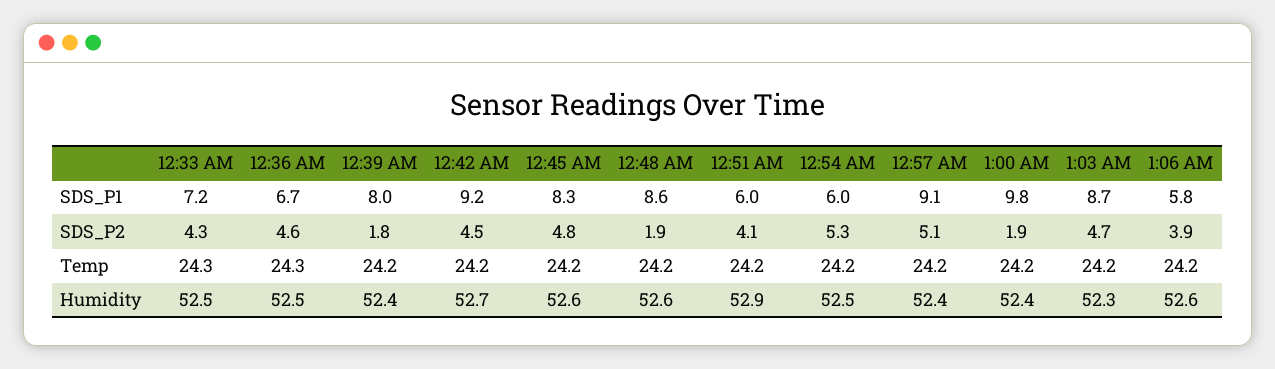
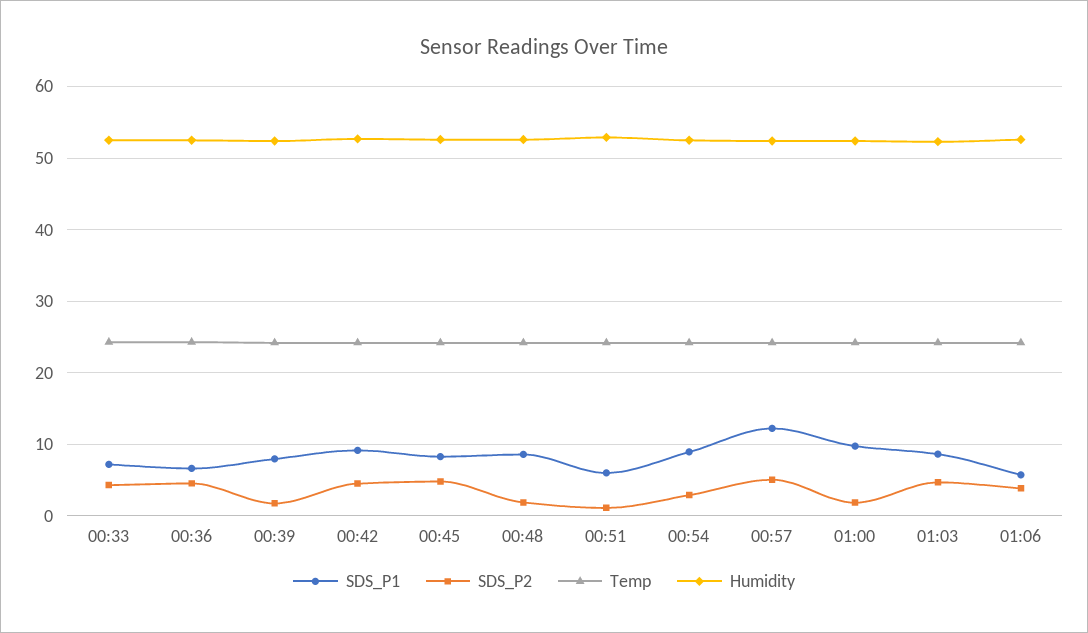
  {
    "SDS_P1": {
      "12:33 AM": 7.2,
      "12:36 AM": 6.7,
      "12:39 AM": 8,
      "12:42 AM": 9.2,
      "12:45 AM": 8.3,
      "12:48 AM": 8.6,
      "12:51 AM": 6,
-     "12:54 AM": 6,
+     "12:54 AM": 9,
-     "12:57 AM": 9.1,
+     "12:57 AM": 12,
      "1:00 AM": 9.8,
      "1:03 AM": 8.7,
      "1:06 AM": 5.8
    },
    "SDS_P2": {
      "12:33 AM": 4.3,
      "12:36 AM": 4.6,
      "12:39 AM": 1.8,
      "12:42 AM": 4.5,
      "12:45 AM": 4.8,
      "12:48 AM": 1.9,
-     "12:51 AM": 4.1,
+     "12:51 AM": 1,
-     "12:54 AM": 5.3,
+     "12:54 AM": 3,
      "12:57 AM": 5.1,
      "1:00 AM": 1.9,
      "1:03 AM": 4.7,
      "1:06 AM": 3.9
    },
    "Temp": {
      "12:33 AM": 24.3,
      "12:36 AM": 24.3,
      "12:39 AM": 24.2,
      "12:42 AM": 24.2,
      "12:45 AM": 24.2,
      "12:48 AM": 24.2,
      "12:51 AM": 24.2,
      "12:54 AM": 24.2,
      "12:57 AM": 24.2,
      "1:00 AM": 24.2,
      "1:03 AM": 24.2,
      "1:06 AM": 24.2
    },
    "Humidity": {
      "12:33 AM": 52.5,
      "12:36 AM": 52.5,
      "12:39 AM": 52.4,
      "12:42 AM": 52.7,
      "12:45 AM": 52.6,
      "12:48 AM": 52.6,
      "12:51 AM": 52.9,
      "12:54 AM": 52.5,
      "12:57 AM": 52.4,
      "1:00 AM": 52.4,
      "1:03 AM": 52.3,
      "1:06 AM": 52.6
    }
  }

